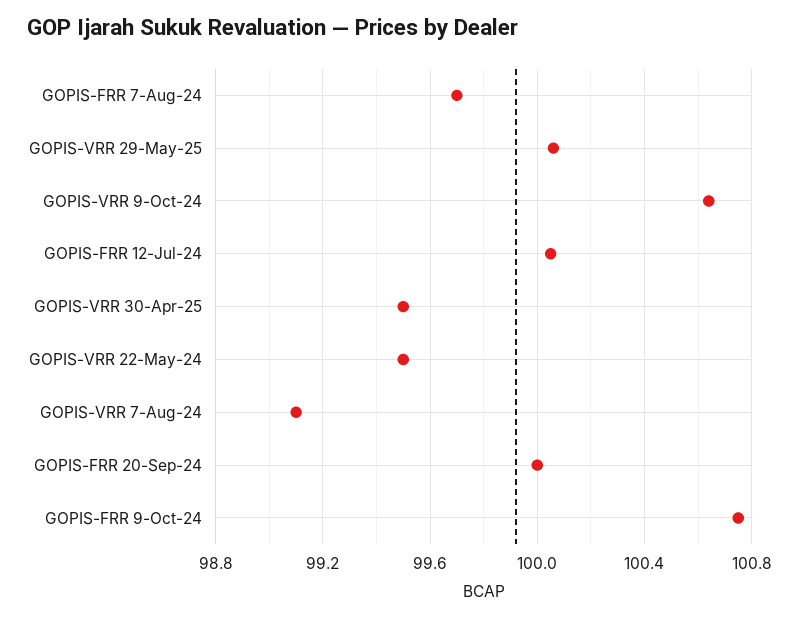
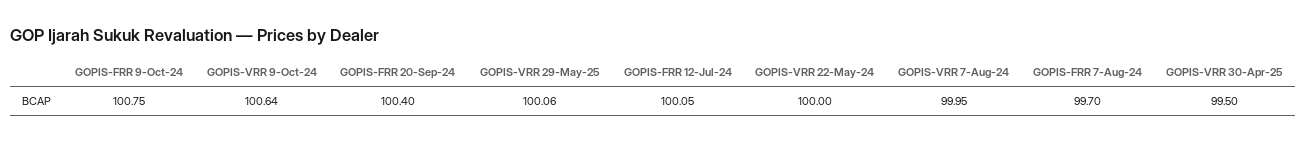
  {
    "GOPIS-FRR 7-Aug-24": 99.7,
    "GOPIS-VRR 29-May-25": 100.06,
    "GOPIS-VRR 9-Oct-24": 100.64,
    "GOPIS-FRR 12-Jul-24": 100.05,
    "GOPIS-VRR 30-Apr-25": 99.5,
-   "GOPIS-VRR 22-May-24": 99.5,
+   "GOPIS-VRR 22-May-24": 100,
-   "GOPIS-VRR 7-Aug-24": 99.1,
+   "GOPIS-VRR 7-Aug-24": 99.95,
-   "GOPIS-FRR 20-Sep-24": 100,
+   "GOPIS-FRR 20-Sep-24": 100.4,
    "GOPIS-FRR 9-Oct-24": 100.75
  }

